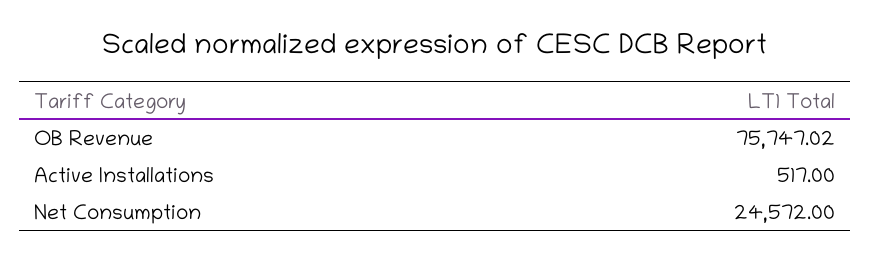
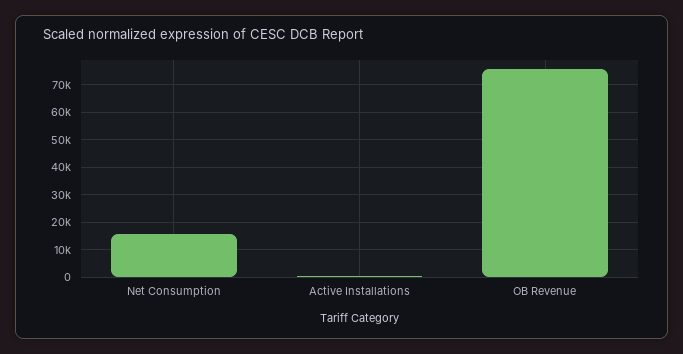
  {
    "OB Revenue": 75747.02,
    "Active Installations": 517,
-   "Net Consumption": 24572
+   "Net Consumption": 15000
  }

